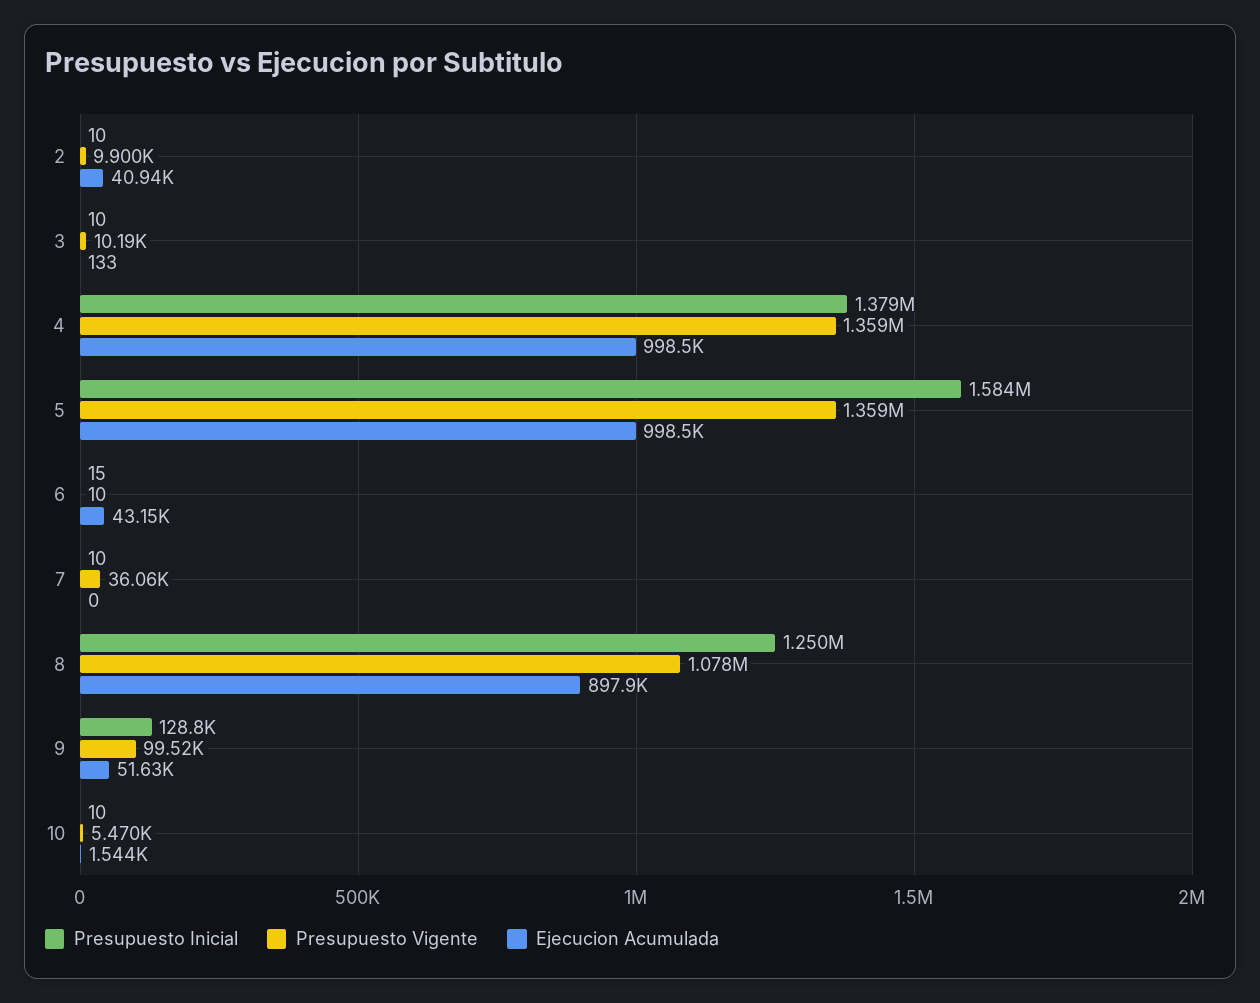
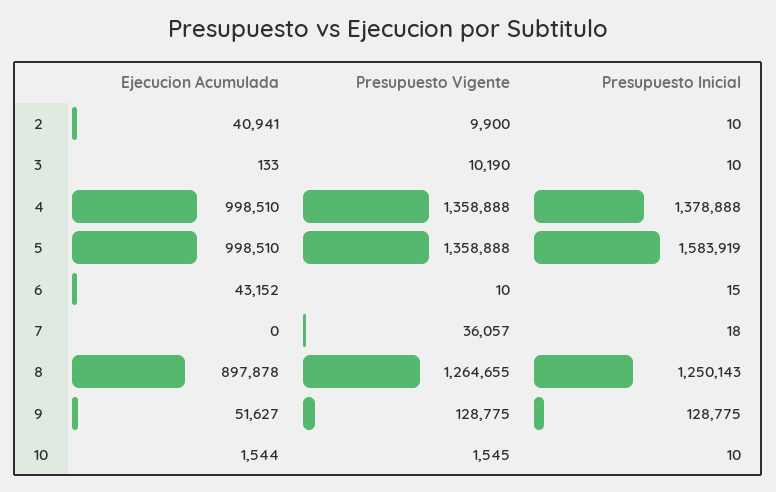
  {
    "Presupuesto Inicial": {
      "2": 10,
      "3": 10,
      "4": 1378888,
      "5": 1583919,
      "6": 15,
-     "7": 10,
+     "7": 18,
      "8": 1250143,
      "9": 128775,
      "10": 10
    },
    "Presupuesto Vigente": {
      "2": 9900,
      "3": 10190,
      "4": 1358888,
      "5": 1358888,
      "6": 10,
      "7": 36057,
-     "8": 1078000,
+     "8": 1264655,
-     "9": 99520,
+     "9": 128775,
-     "10": 5470
+     "10": 1545
    },
    "Ejecucion Acumulada": {
      "2": 40941,
      "3": 133,
      "4": 998510,
      "5": 998510,
      "6": 43152,
      "7": 0,
      "8": 897878,
      "9": 51627,
      "10": 1544
    }
  }

